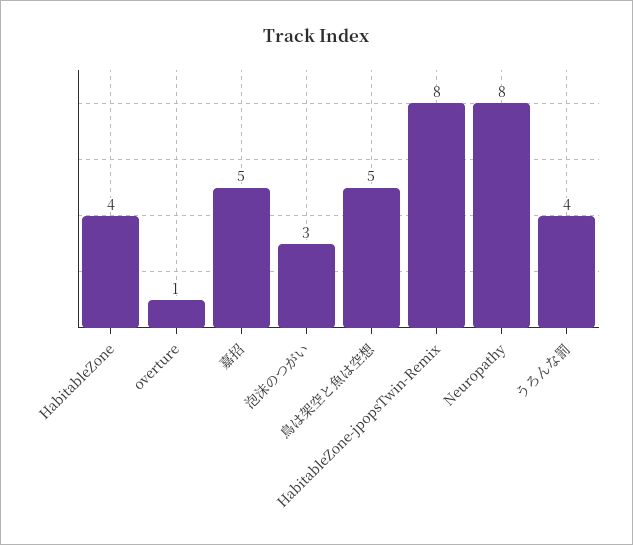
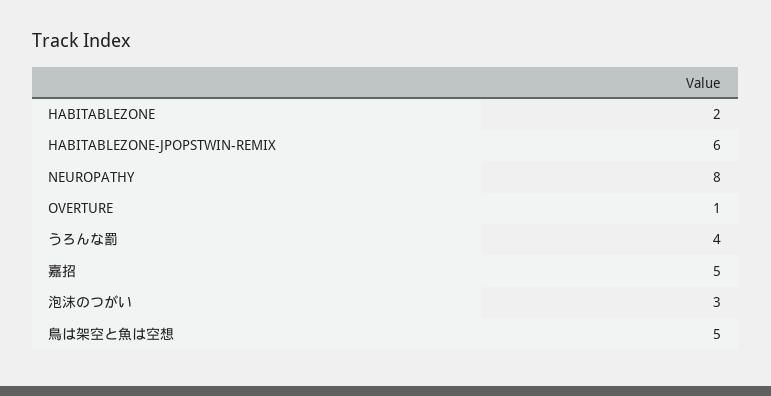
  {
-   "HabitableZone": 4,
+   "HabitableZone": 2,
    "overture": 1,
    "嘉招": 5,
    "泡沫のつがい": 3,
    "鳥は架空と魚は空想": 5,
-   "HabitableZone-jpopsTwin-Remix": 8,
+   "HabitableZone-jpopsTwin-Remix": 6,
    "Neuropathy": 8,
    "うろんな罰": 4
  }

